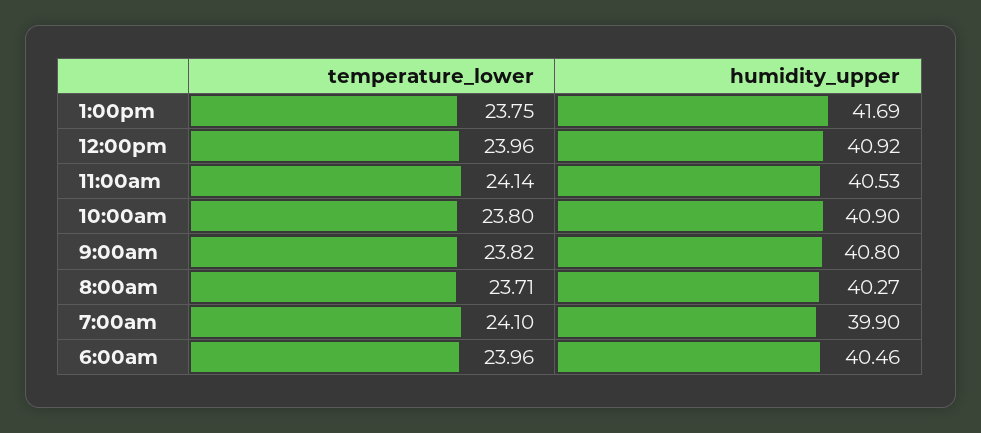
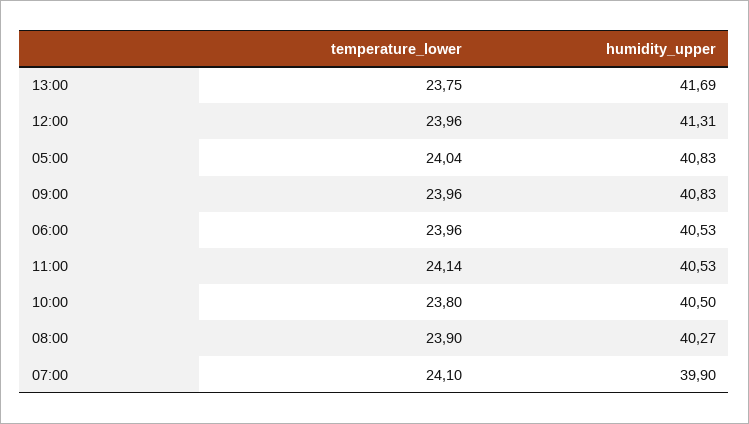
  {
    "temperature_lower": {
      "1:00pm": 23.75,
      "12:00pm": 23.96,
      "11:00am": 24.14,
      "10:00am": 23.8,
-     "9:00am": 23.82,
+     "9:00am": 23.96,
-     "8:00am": 23.71,
+     "8:00am": 23.9,
      "7:00am": 24.1,
-     "6:00am": 23.96
+     "6:00am": 23.96,
+     "05:00": 24.04
    },
    "humidity_upper": {
      "1:00pm": 41.69,
-     "12:00pm": 40.92,
+     "12:00pm": 41.31,
      "11:00am": 40.53,
-     "10:00am": 40.9,
+     "10:00am": 40.5,
-     "9:00am": 40.8,
+     "9:00am": 40.83,
      "8:00am": 40.27,
      "7:00am": 39.9,
-     "6:00am": 40.46
+     "6:00am": 40.53,
+     "05:00": 40.83
    }
  }

